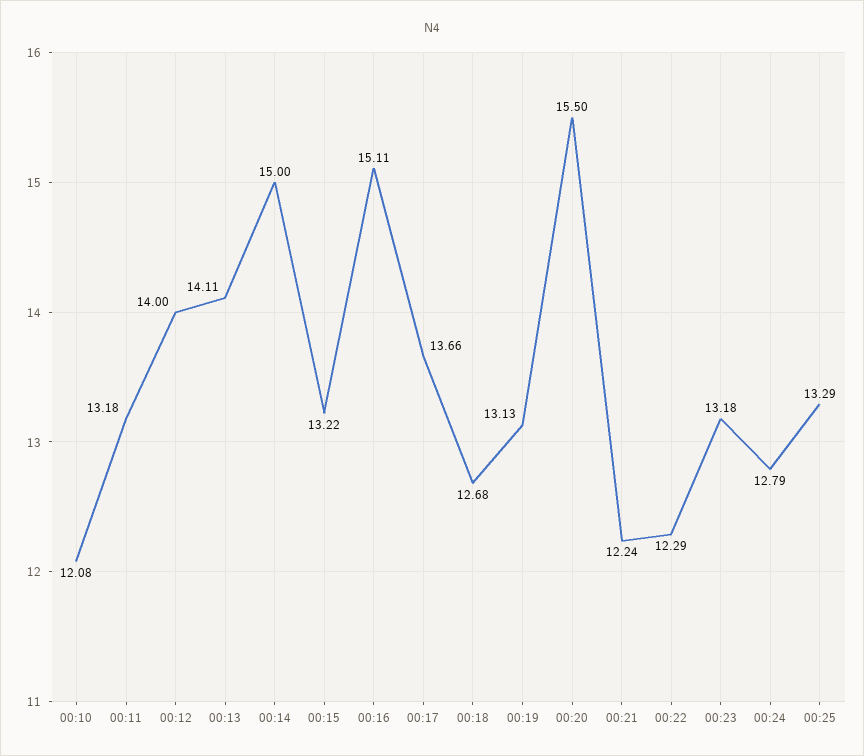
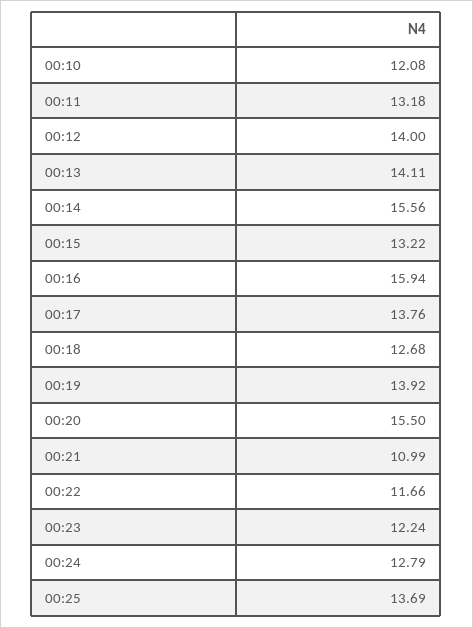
  {
    "00:10": 12.08,
    "00:11": 13.18,
    "00:12": 14,
    "00:13": 14.11,
-   "00:14": 15,
+   "00:14": 15.56,
    "00:15": 13.22,
-   "00:16": 15.11,
+   "00:16": 15.94,
-   "00:17": 13.66,
+   "00:17": 13.76,
    "00:18": 12.68,
-   "00:19": 13.13,
+   "00:19": 13.92,
    "00:20": 15.5,
-   "00:21": 12.24,
+   "00:21": 10.99,
-   "00:22": 12.29,
+   "00:22": 11.66,
-   "00:23": 13.18,
+   "00:23": 12.24,
    "00:24": 12.79,
-   "00:25": 13.29
+   "00:25": 13.69
  }

